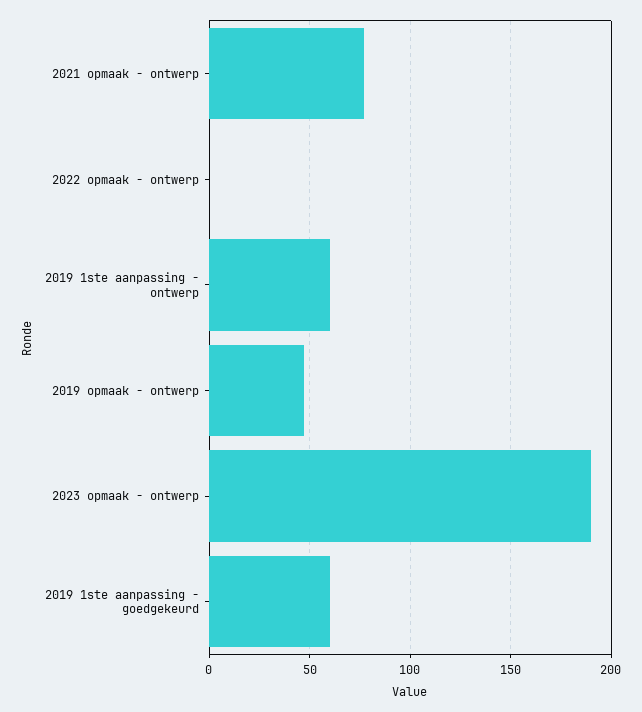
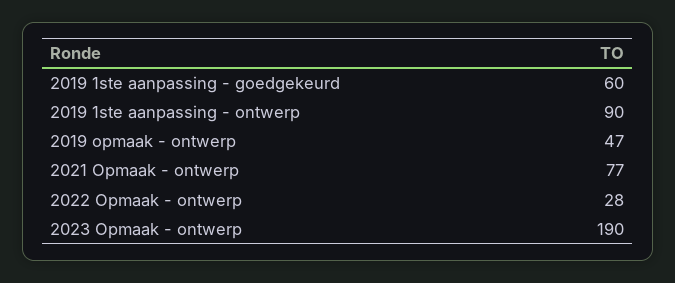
  {
    "2021 opmaak - ontwerp": 77,
-   "2022 opmaak - ontwerp": 0,
+   "2022 opmaak - ontwerp": 28,
-   "2019 1ste aanpassing - ontwerp": 60,
+   "2019 1ste aanpassing - ontwerp": 90,
    "2019 opmaak - ontwerp": 47,
    "2023 opmaak - ontwerp": 190,
    "2019 1ste aanpassing - goedgekeurd": 60
  }

